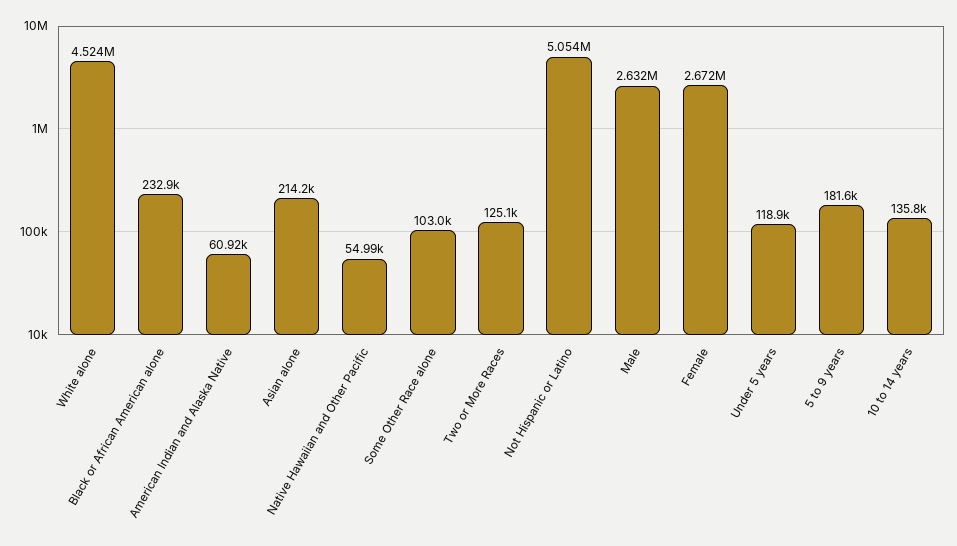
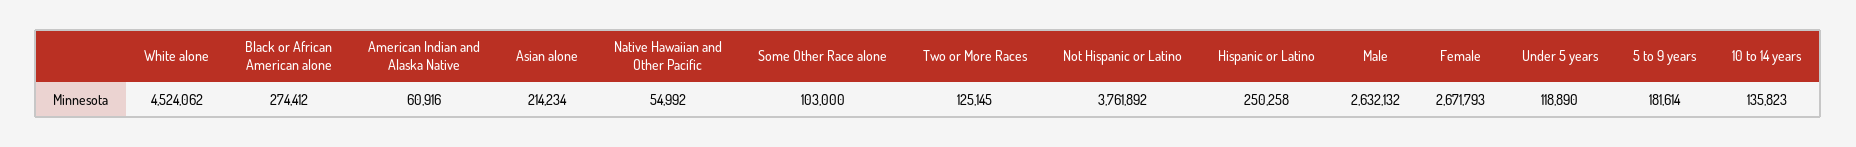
  {
    "White alone": 4524062,
-   "Black or African American alone": 232900,
+   "Black or African American alone": 274412,
    "American Indian and Alaska Native": 60916,
    "Asian alone": 214234,
    "Native Hawaiian and Other Pacific": 54992,
    "Some Other Race alone": 103000,
    "Two or More Races": 125145,
-   "Not Hispanic or Latino": 5054000,
+   "Not Hispanic or Latino": 3761892,
    "Male": 2632132,
    "Female": 2671793,
    "Under 5 years": 118890,
    "5 to 9 years": 181614,
-   "10 to 14 years": 135823
+   "10 to 14 years": 135823,
+   "Hispanic or Latino": 250258
  }

